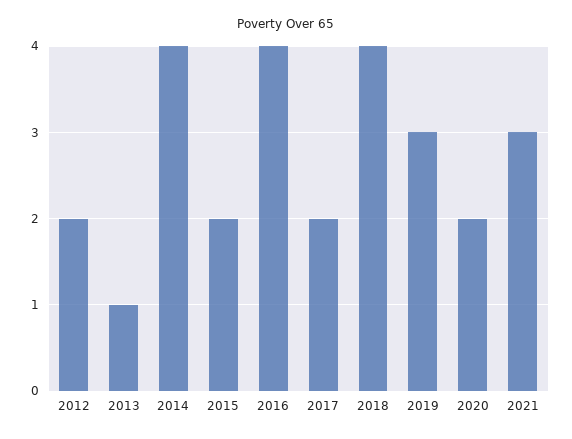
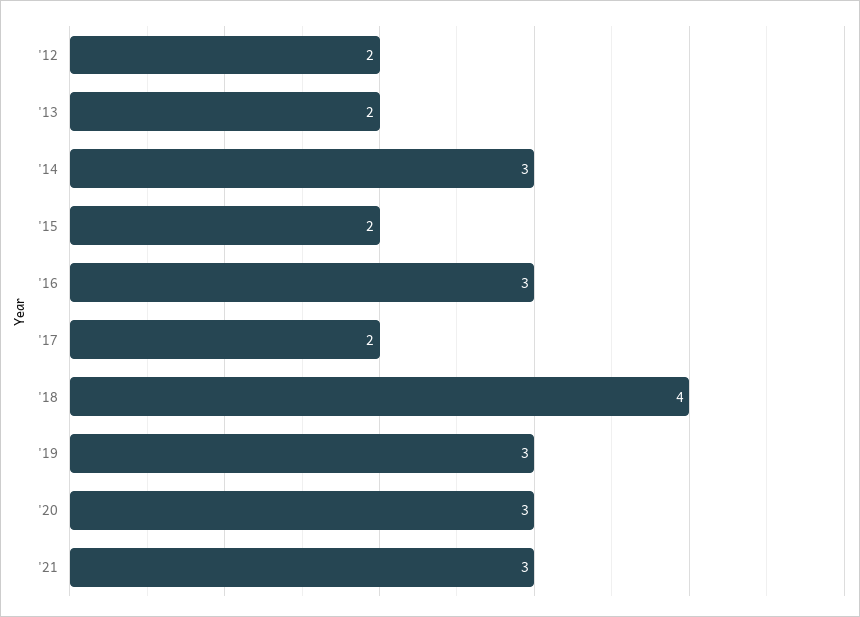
  {
    "2012": 2,
-   "2013": 1,
+   "2013": 2,
-   "2014": 4,
+   "2014": 3,
    "2015": 2,
-   "2016": 4,
+   "2016": 3,
    "2017": 2,
    "2018": 4,
    "2019": 3,
-   "2020": 2,
+   "2020": 3,
    "2021": 3
  }

